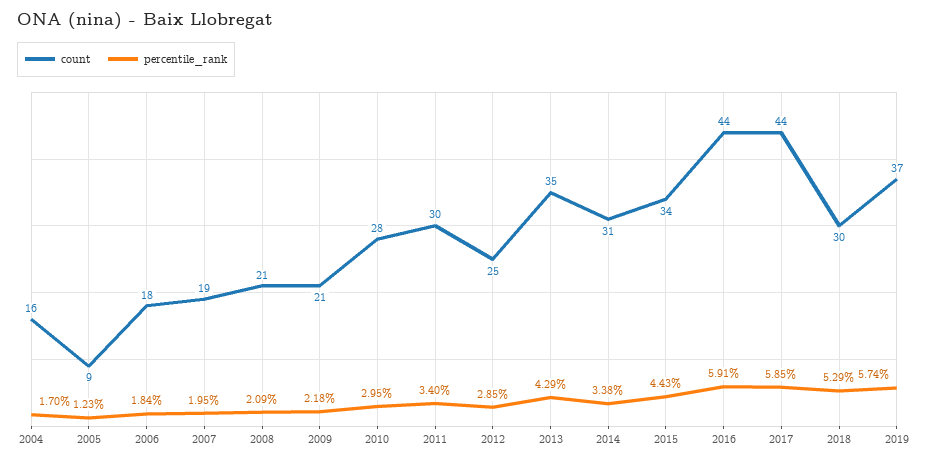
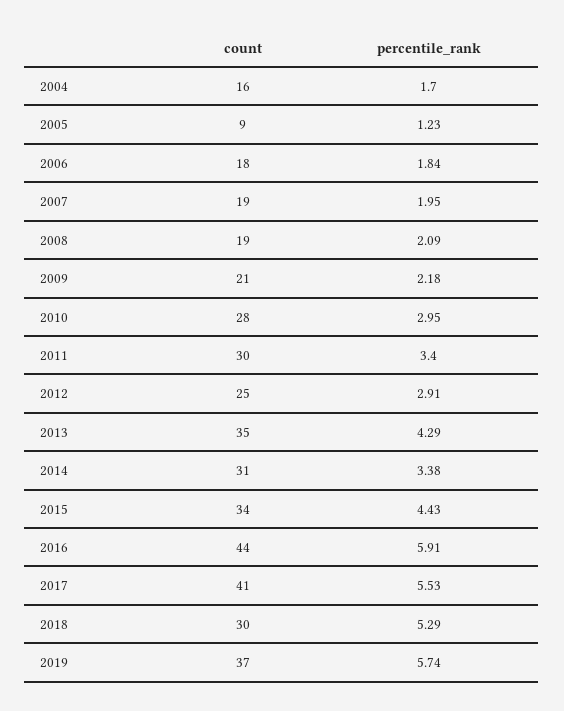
  {
    "count": {
      "2004": 16,
      "2005": 9,
      "2006": 18,
      "2007": 19,
-     "2008": 21,
+     "2008": 19,
      "2009": 21,
      "2010": 28,
      "2011": 30,
      "2012": 25,
      "2013": 35,
      "2014": 31,
      "2015": 34,
      "2016": 44,
-     "2017": 44,
+     "2017": 41,
      "2018": 30,
      "2019": 37
    },
    "percentile_rank": {
      "2004": 1.7,
      "2005": 1.23,
      "2006": 1.84,
      "2007": 1.95,
      "2008": 2.09,
      "2009": 2.18,
      "2010": 2.95,
      "2011": 3.4,
-     "2012": 2.85,
+     "2012": 2.91,
      "2013": 4.29,
      "2014": 3.38,
      "2015": 4.43,
      "2016": 5.91,
-     "2017": 5.85,
+     "2017": 5.53,
      "2018": 5.29,
      "2019": 5.74
    }
  }

